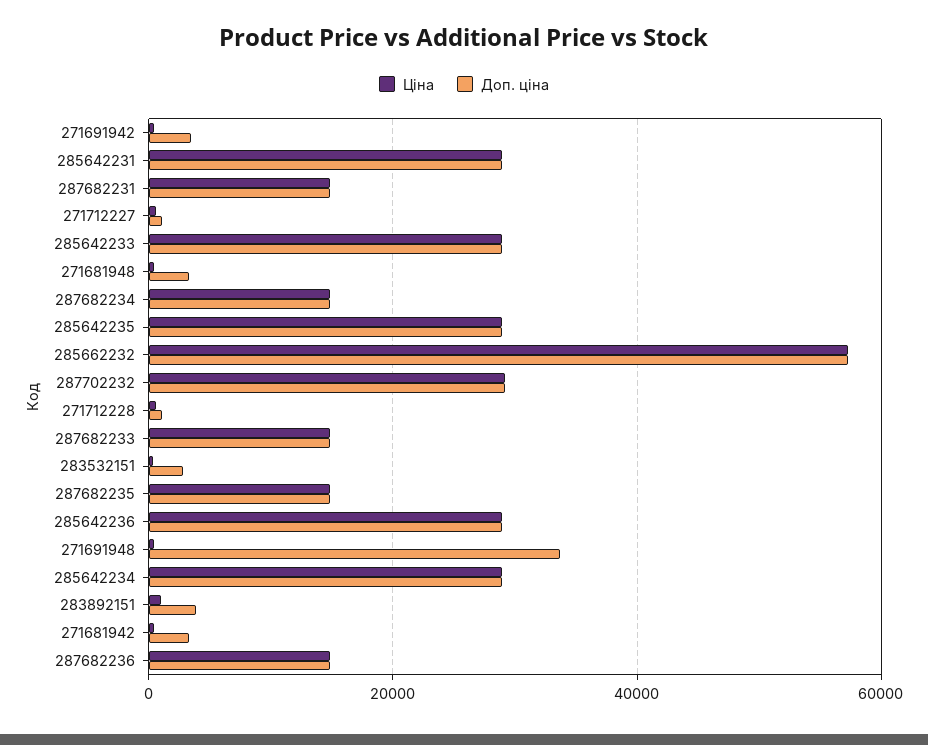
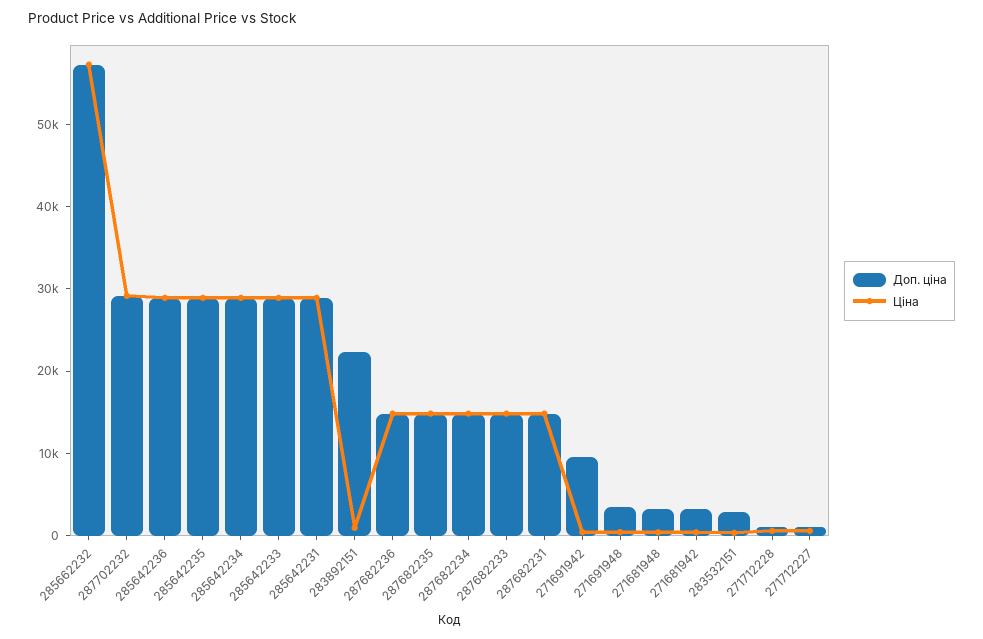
  {
    "Ціна": {
      "271691942": 0,
      "285642231": 28000,
      "287682231": 14000,
      "271712227": 0,
      "285642233": 28000,
      "271681948": 0,
      "287682234": 14000,
      "285642235": 28000,
      "285662232": 58000,
      "287702232": 30000,
      "271712228": 0,
      "287682233": 14000,
      "283532151": 0,
      "287682235": 14000,
      "285642236": 28000,
      "271691948": 0,
      "285642234": 28000,
      "283892151": 0,
      "271681942": 0,
      "287682236": 14000
    },
    "Доп. ціна": {
-     "271691942": 4000,
+     "271691942": 10000,
      "285642231": 28000,
      "287682231": 14000,
      "271712227": 2000,
      "285642233": 28000,
      "271681948": 4000,
      "287682234": 14000,
      "285642235": 28000,
      "285662232": 58000,
      "287702232": 30000,
      "271712228": 2000,
      "287682233": 14000,
      "283532151": 2000,
      "287682235": 14000,
      "285642236": 28000,
-     "271691948": 34000,
+     "271691948": 4000,
      "285642234": 28000,
-     "283892151": 4000,
+     "283892151": 22000,
      "271681942": 4000,
      "287682236": 14000
    }
  }

